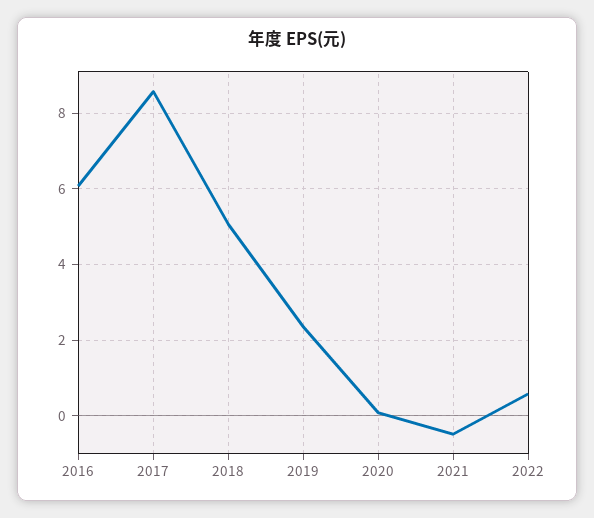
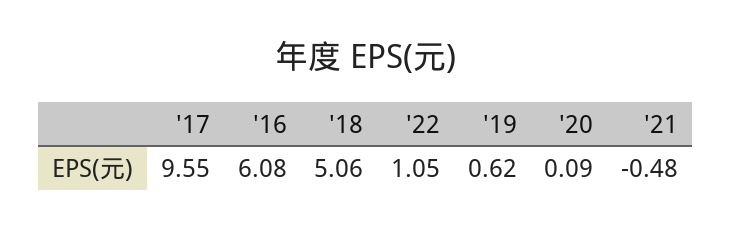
  {
    "2016": 6.08,
-   "2017": 8.6,
+   "2017": 9.55,
    "2018": 5.06,
-   "2019": 2.4,
+   "2019": 0.62,
    "2020": 0.09,
    "2021": -0.48,
-   "2022": 0.6
+   "2022": 1.05
  }

